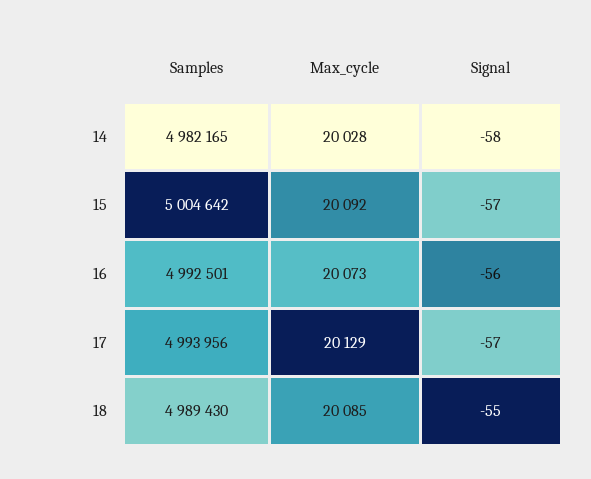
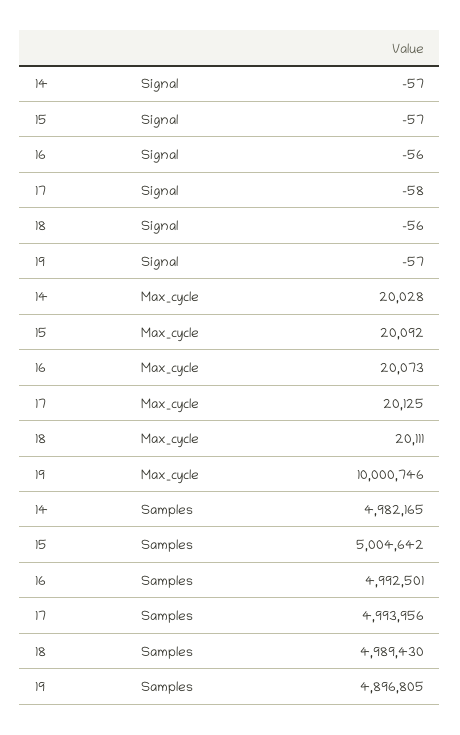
  {
    "Samples": {
      "14": 4982165,
      "15": 5004642,
      "16": 4992501,
      "17": 4993956,
-     "18": 4989430
+     "18": 4989430,
+     "19": 4896805
    },
    "Max_cycle": {
      "14": 20028,
      "15": 20092,
      "16": 20073,
-     "17": 20129,
+     "17": 20125,
-     "18": 20085
+     "18": 20111,
+     "19": 10000746
    },
    "Signal": {
-     "14": -58,
+     "14": -57,
      "15": -57,
      "16": -56,
-     "17": -57,
+     "17": -58,
-     "18": -55
+     "18": -56,
+     "19": -57
    }
  }

